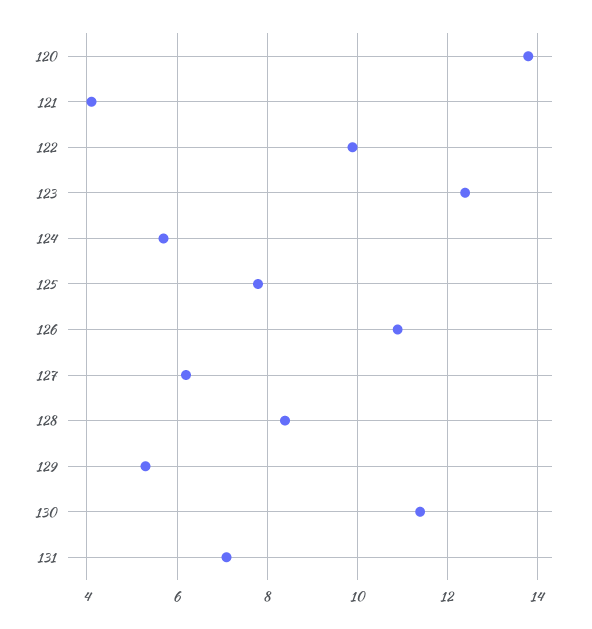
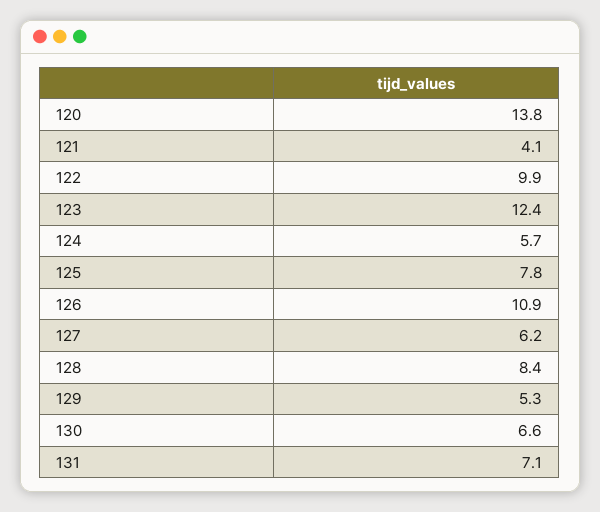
  {
    "120": 13.8,
    "121": 4.1,
    "122": 9.9,
    "123": 12.4,
    "124": 5.7,
    "125": 7.8,
    "126": 10.9,
    "127": 6.2,
    "128": 8.4,
    "129": 5.3,
-   "130": 11.5,
+   "130": 6.6,
    "131": 7.1
  }

